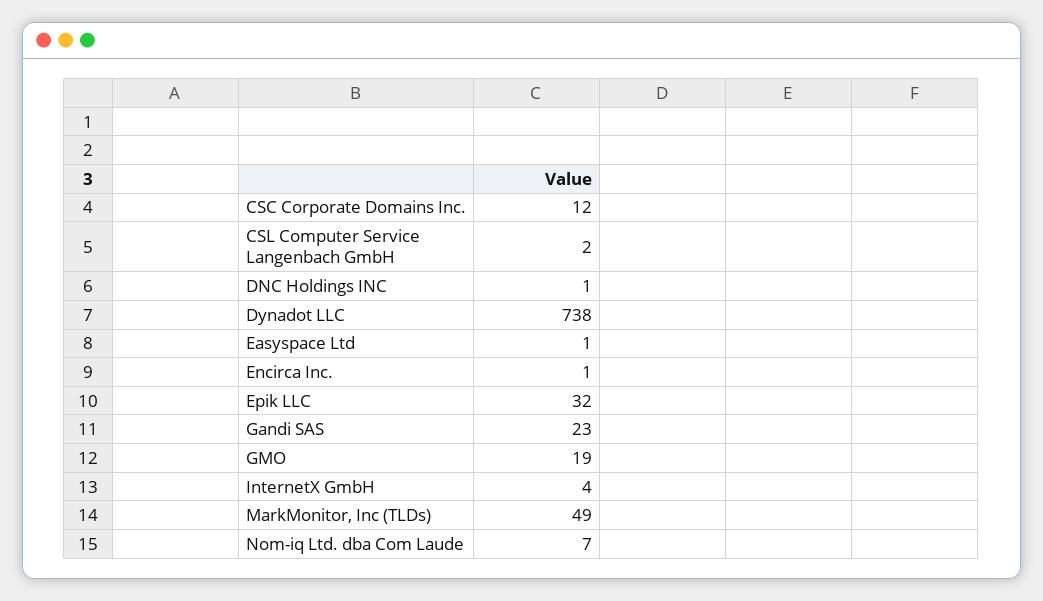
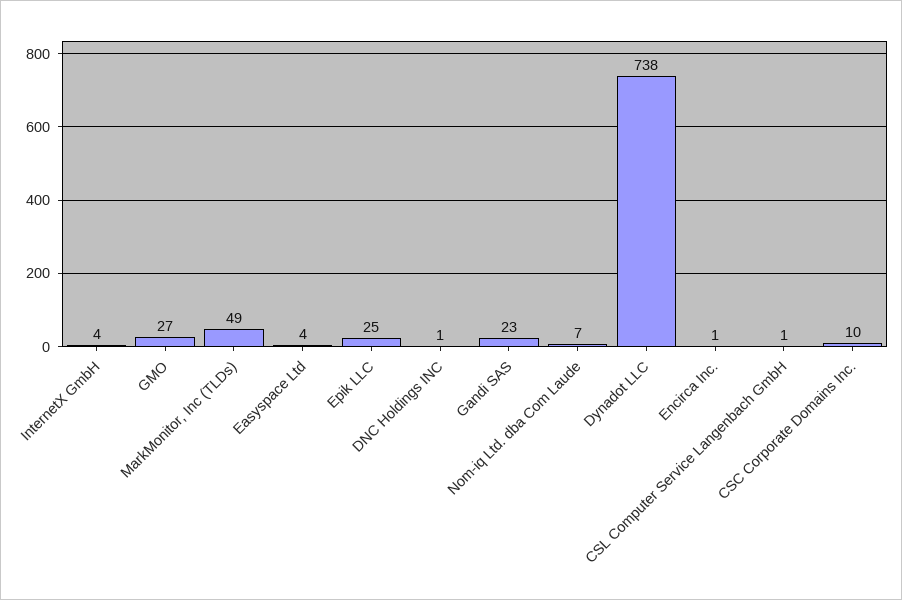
  {
-   "CSC Corporate Domains Inc.": 12,
+   "CSC Corporate Domains Inc.": 10,
-   "CSL Computer Service Langenbach GmbH": 2,
+   "CSL Computer Service Langenbach GmbH": 1,
    "DNC Holdings INC": 1,
    "Dynadot LLC": 738,
-   "Easyspace Ltd": 1,
+   "Easyspace Ltd": 4,
    "Encirca Inc.": 1,
-   "Epik LLC": 32,
+   "Epik LLC": 25,
    "Gandi SAS": 23,
-   "GMO": 19,
+   "GMO": 27,
    "InternetX GmbH": 4,
    "MarkMonitor, Inc (TLDs)": 49,
    "Nom-iq Ltd. dba Com Laude": 7
  }

